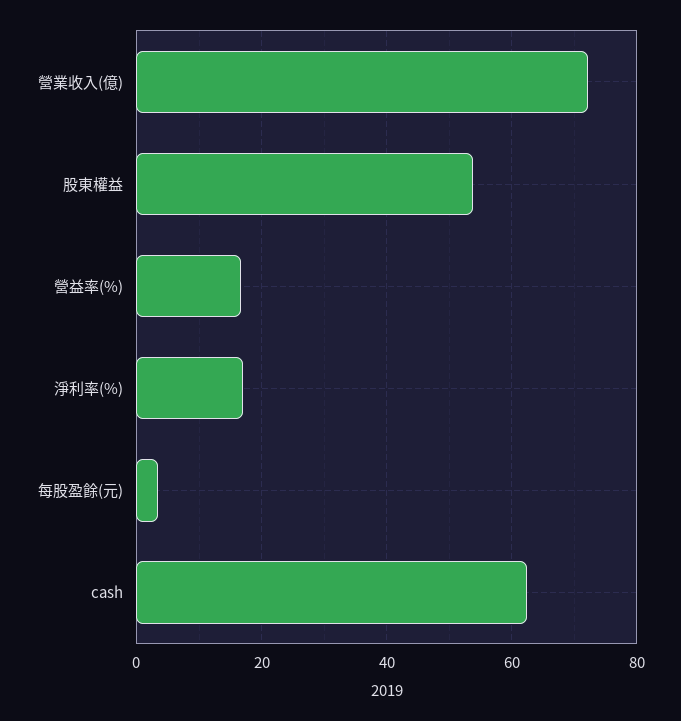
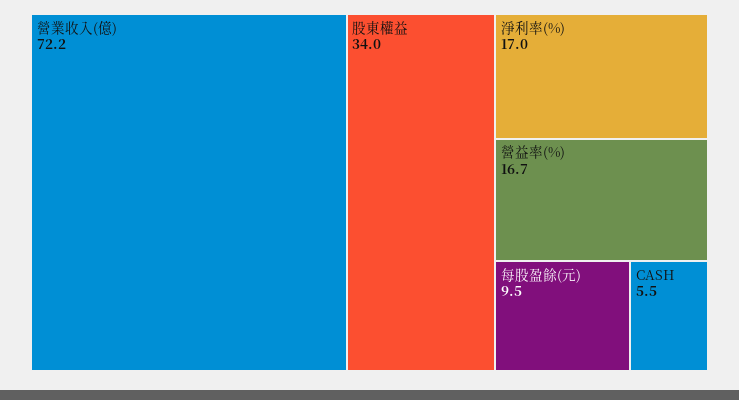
  {
    "營業收入(億)": 72.2,
-   "股東權益": 54,
+   "股東權益": 34,
    "營益率(%)": 16.7,
    "淨利率(%)": 17,
-   "每股盈餘(元)": 4,
+   "每股盈餘(元)": 9.5,
-   "cash": 62
+   "cash": 5.5
  }

